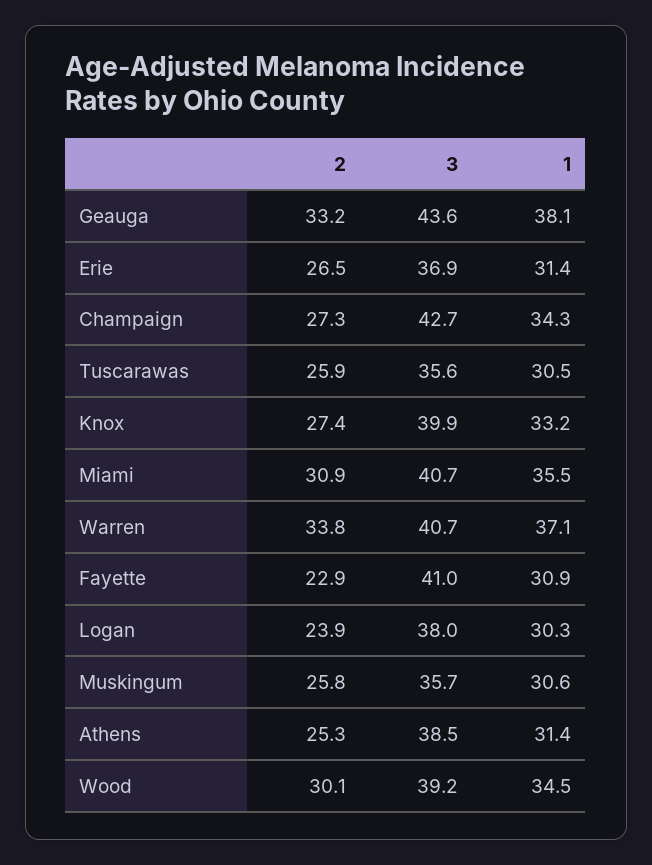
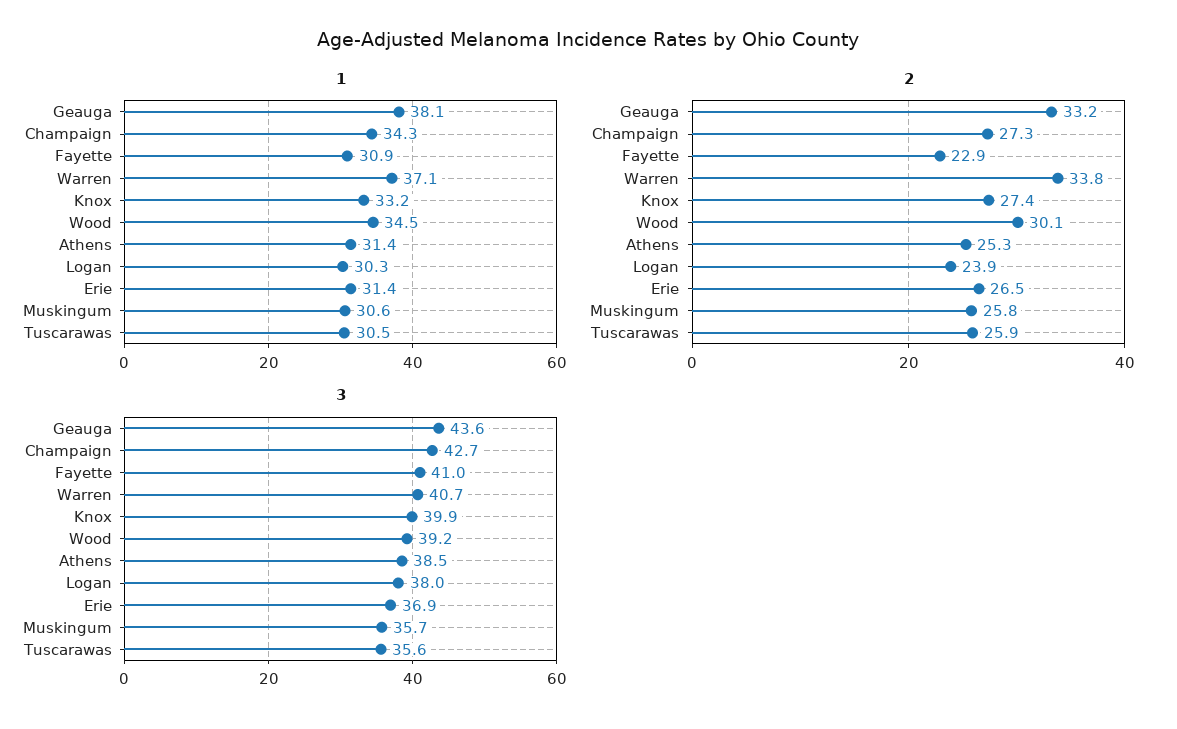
  {
    "2": {
      "Geauga": 33.2,
      "Erie": 26.5,
      "Champaign": 27.3,
      "Tuscarawas": 25.9,
      "Knox": 27.4,
-     "Miami": 30.9,
      "Warren": 33.8,
      "Fayette": 22.9,
      "Logan": 23.9,
      "Muskingum": 25.8,
      "Athens": 25.3,
      "Wood": 30.1
    },
    "3": {
      "Geauga": 43.6,
      "Erie": 36.9,
      "Champaign": 42.7,
      "Tuscarawas": 35.6,
      "Knox": 39.9,
-     "Miami": 40.7,
      "Warren": 40.7,
      "Fayette": 41,
      "Logan": 38,
      "Muskingum": 35.7,
      "Athens": 38.5,
      "Wood": 39.2
    },
    "1": {
      "Geauga": 38.1,
      "Erie": 31.4,
      "Champaign": 34.3,
      "Tuscarawas": 30.5,
      "Knox": 33.2,
-     "Miami": 35.5,
      "Warren": 37.1,
      "Fayette": 30.9,
      "Logan": 30.3,
      "Muskingum": 30.6,
      "Athens": 31.4,
      "Wood": 34.5
    }
  }

